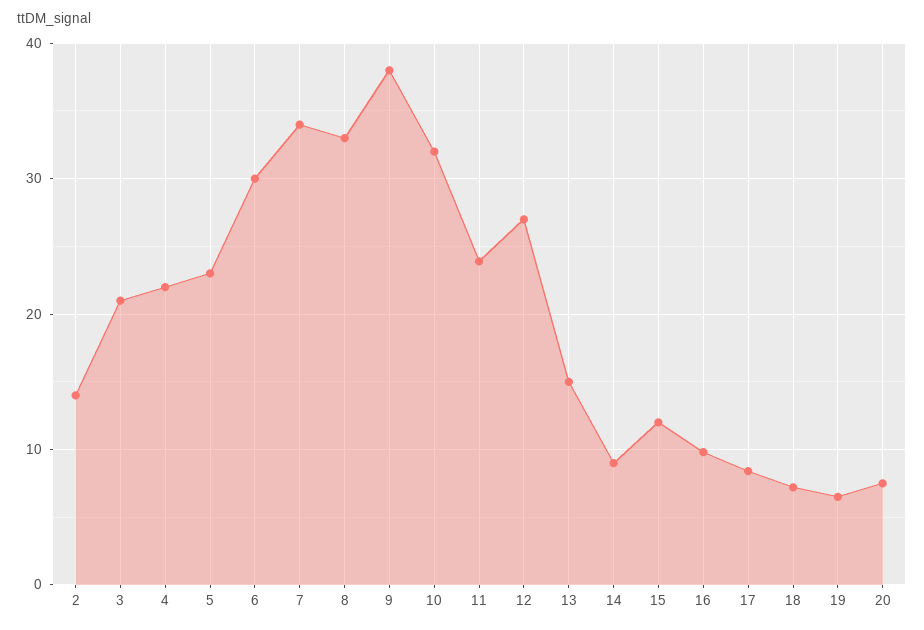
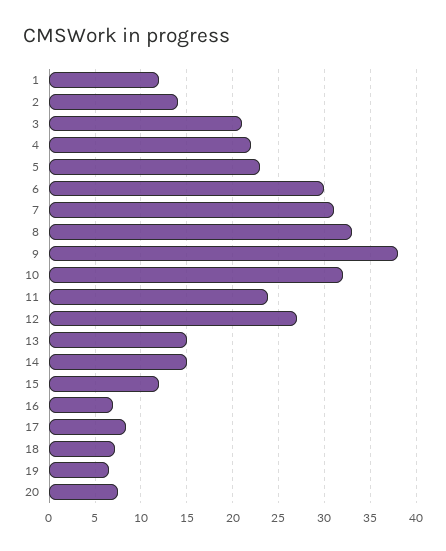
  {
    "2": 14,
    "3": 21,
    "4": 22,
    "5": 23,
    "6": 30,
-   "7": 34,
+   "7": 31,
    "8": 33,
    "9": 38,
    "10": 32,
    "11": 24,
    "12": 27,
    "13": 15,
-   "14": 9,
+   "14": 15,
    "15": 12,
-   "16": 10,
+   "16": 7,
    "17": 8,
    "18": 7,
    "19": 7,
-   "20": 8
+   "20": 8,
+   "1": 12
  }

